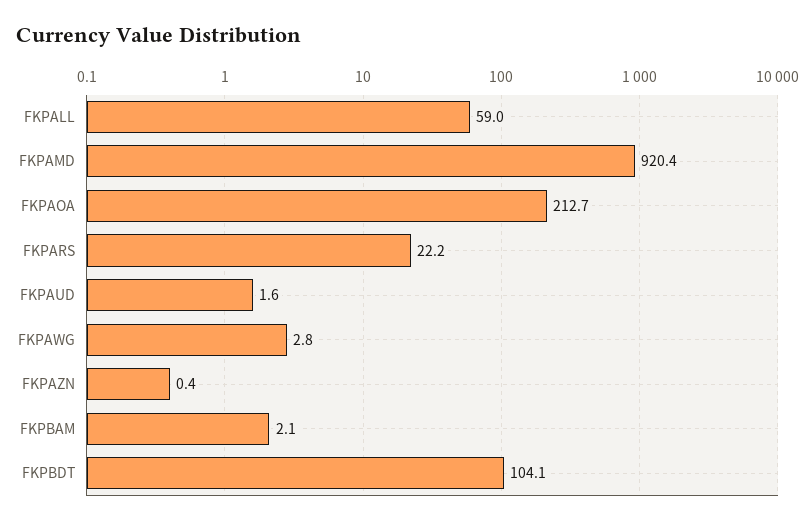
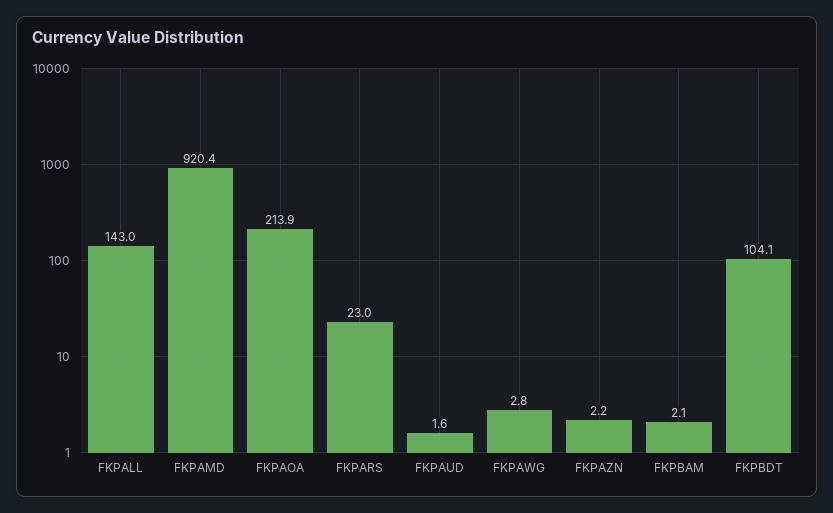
  {
-   "FKPALL": 59,
+   "FKPALL": 143,
    "FKPAMD": 920.4,
-   "FKPAOA": 212.7,
+   "FKPAOA": 213.9,
-   "FKPARS": 22.2,
+   "FKPARS": 23,
    "FKPAUD": 1.6,
    "FKPAWG": 2.8,
-   "FKPAZN": 0.4,
+   "FKPAZN": 2.2,
    "FKPBAM": 2.1,
    "FKPBDT": 104.1
  }

